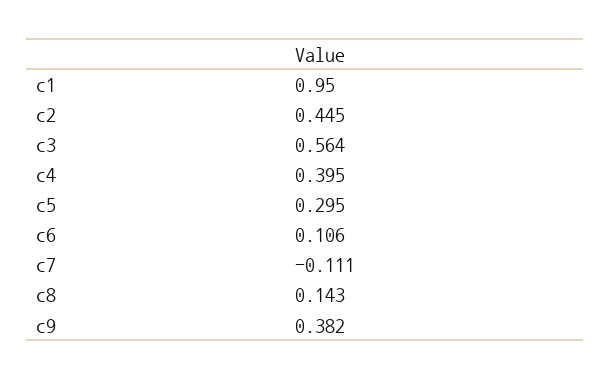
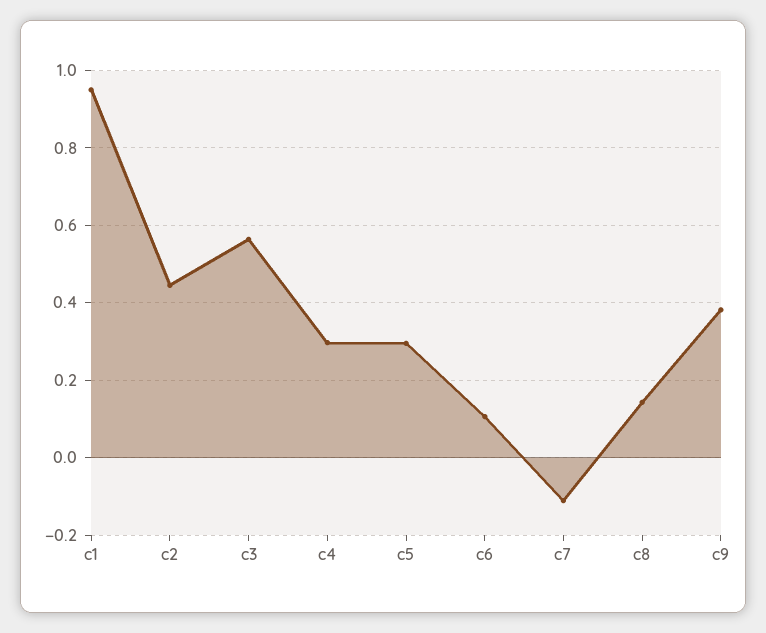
  {
    "c1": 0.95,
    "c2": 0.445,
    "c3": 0.564,
-   "c4": 0.395,
+   "c4": 0.3,
    "c5": 0.295,
    "c6": 0.106,
    "c7": -0.111,
    "c8": 0.143,
    "c9": 0.382
  }

